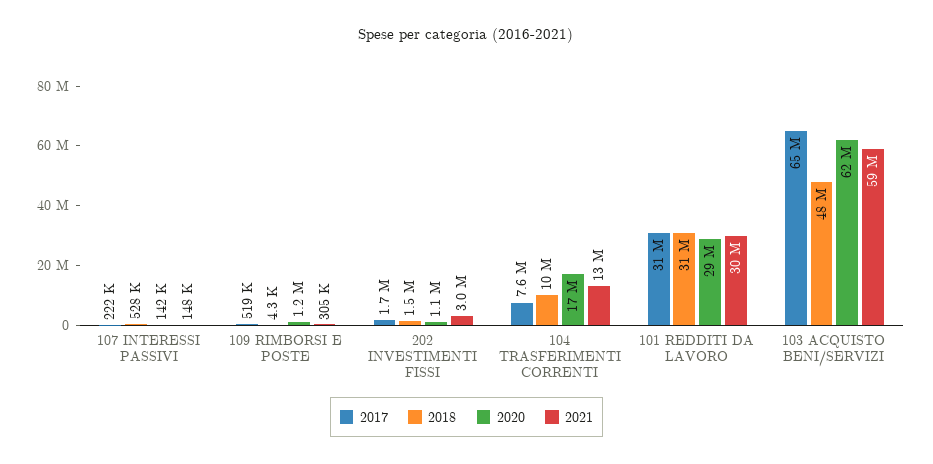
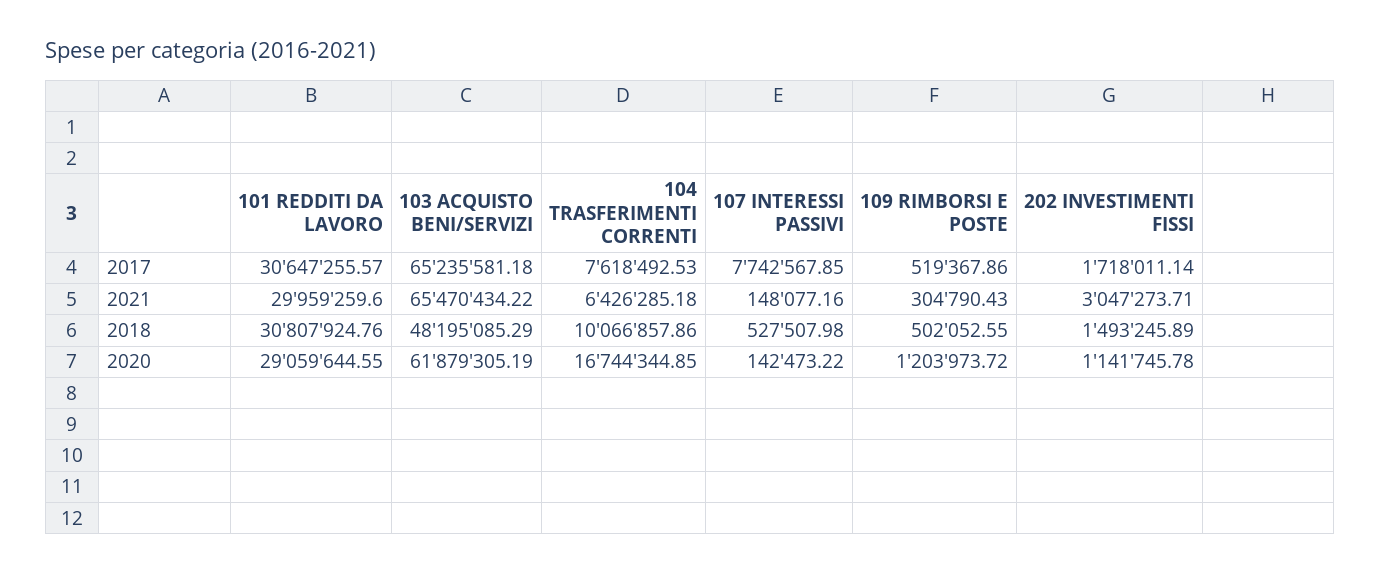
  {
    "2017": {
-     "107 INTERESSI PASSIVI": 222000,
+     "107 INTERESSI PASSIVI": 7742567.85,
      "109 RIMBORSI E POSTE": 519367.86,
      "202 INVESTIMENTI FISSI": 1718011.14,
      "104 TRASFERIMENTI CORRENTI": 7618492.53,
      "101 REDDITI DA LAVORO": 30647255.57,
      "103 ACQUISTO BENI/SERVIZI": 65235581.18
    },
    "2018": {
      "107 INTERESSI PASSIVI": 527507.98,
-     "109 RIMBORSI E POSTE": 4300,
+     "109 RIMBORSI E POSTE": 502052.55,
      "202 INVESTIMENTI FISSI": 1493245.89,
      "104 TRASFERIMENTI CORRENTI": 10066857.86,
      "101 REDDITI DA LAVORO": 30807924.76,
      "103 ACQUISTO BENI/SERVIZI": 48195085.29
    },
    "2020": {
      "107 INTERESSI PASSIVI": 142473.22,
      "109 RIMBORSI E POSTE": 1203973.72,
      "202 INVESTIMENTI FISSI": 1141745.78,
      "104 TRASFERIMENTI CORRENTI": 16744344.85,
      "101 REDDITI DA LAVORO": 29059644.55,
      "103 ACQUISTO BENI/SERVIZI": 61879305.19
    },
    "2021": {
      "107 INTERESSI PASSIVI": 148077.16,
      "109 RIMBORSI E POSTE": 304790.43,
      "202 INVESTIMENTI FISSI": 3047273.71,
-     "104 TRASFERIMENTI CORRENTI": 13000000,
+     "104 TRASFERIMENTI CORRENTI": 6426285.18,
      "101 REDDITI DA LAVORO": 29959259.6,
-     "103 ACQUISTO BENI/SERVIZI": 59000000
+     "103 ACQUISTO BENI/SERVIZI": 65470434.22
    }
  }

